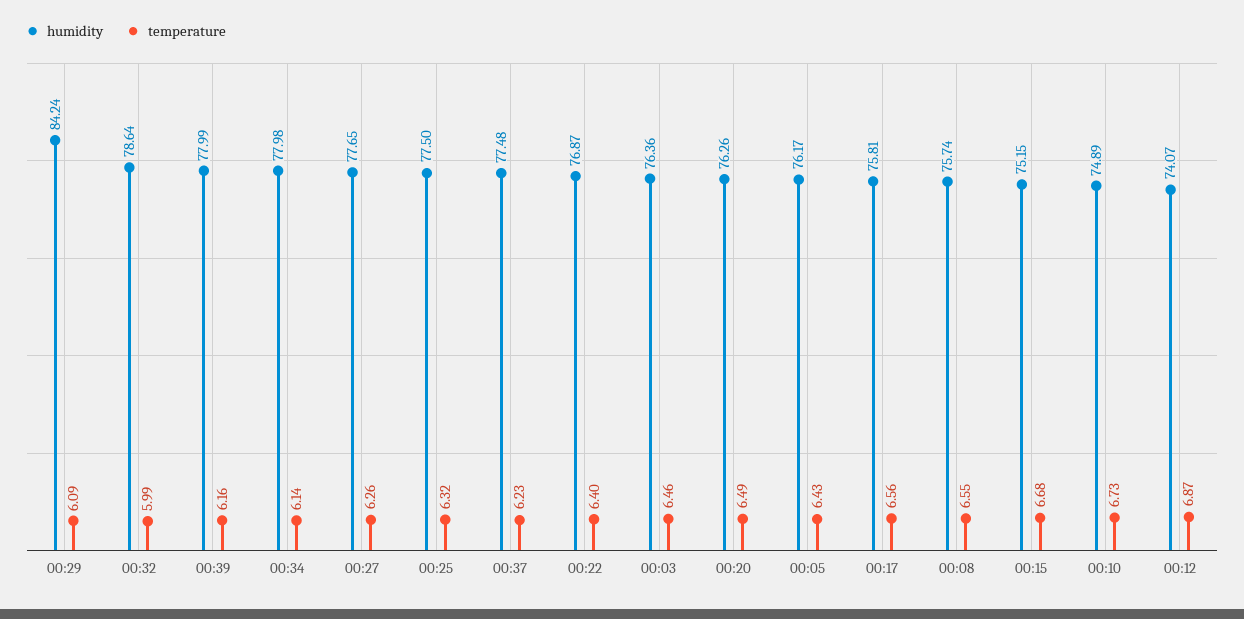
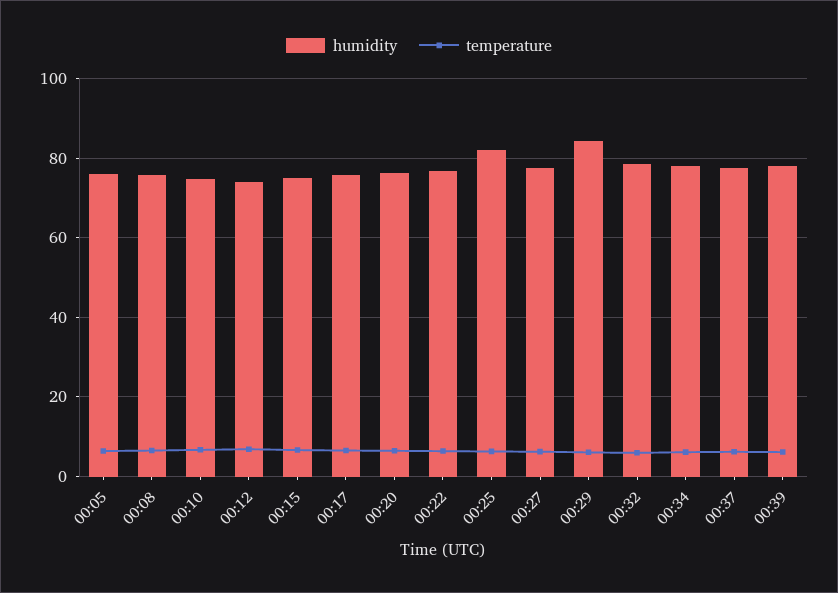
  {
    "humidity": {
      "00:29": 84.24,
      "00:32": 78.64,
      "00:39": 77.99,
      "00:34": 77.98,
      "00:27": 77.65,
-     "00:25": 77.5,
+     "00:25": 82,
      "00:37": 77.48,
      "00:22": 76.87,
-     "00:03": 76.36,
      "00:20": 76.26,
      "00:05": 76.17,
      "00:17": 75.81,
      "00:08": 75.74,
      "00:15": 75.15,
      "00:10": 74.89,
      "00:12": 74.07
    },
    "temperature": {
      "00:29": 6.09,
      "00:32": 5.99,
      "00:39": 6.16,
      "00:34": 6.14,
      "00:27": 6.26,
      "00:25": 6.32,
      "00:37": 6.23,
      "00:22": 6.4,
-     "00:03": 6.46,
      "00:20": 6.49,
      "00:05": 6.43,
      "00:17": 6.56,
      "00:08": 6.55,
      "00:15": 6.68,
      "00:10": 6.73,
      "00:12": 6.87
    }
  }

